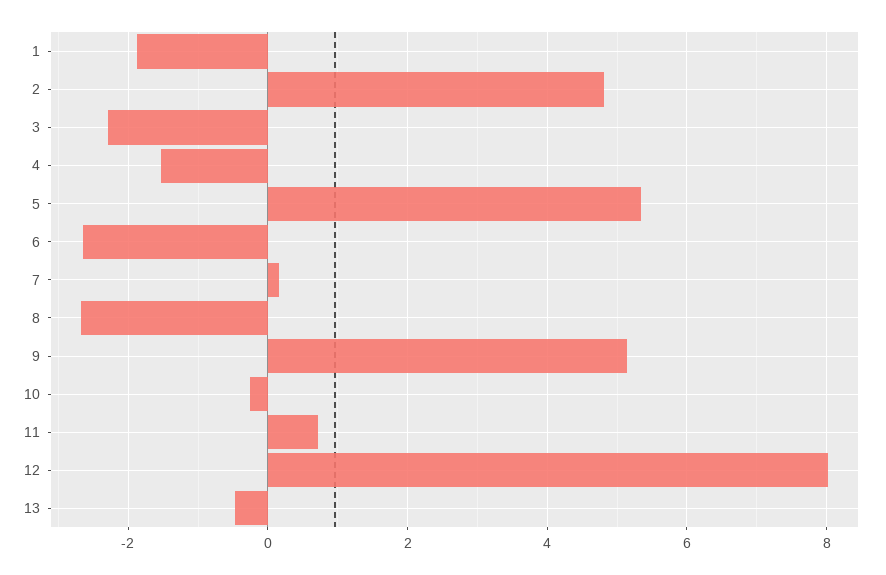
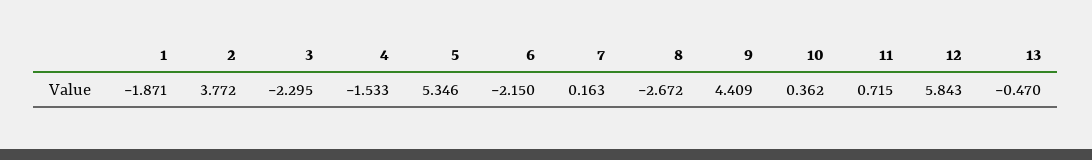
  {
    "1": -1.871,
-   "2": 4.8,
+   "2": 3.772,
    "3": -2.295,
    "4": -1.533,
    "5": 5.346,
-   "6": -2.6,
+   "6": -2.15,
    "7": 0.163,
    "8": -2.672,
-   "9": 5.2,
+   "9": 4.409,
-   "10": -0.2,
+   "10": 0.362,
    "11": 0.715,
-   "12": 8,
+   "12": 5.843,
    "13": -0.47
  }

